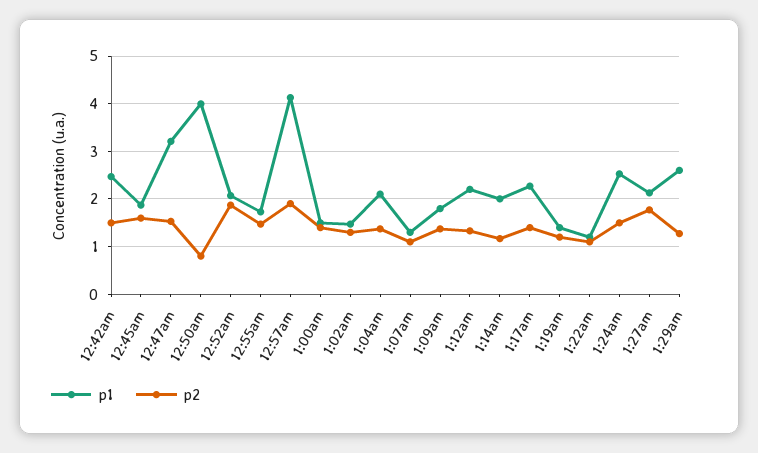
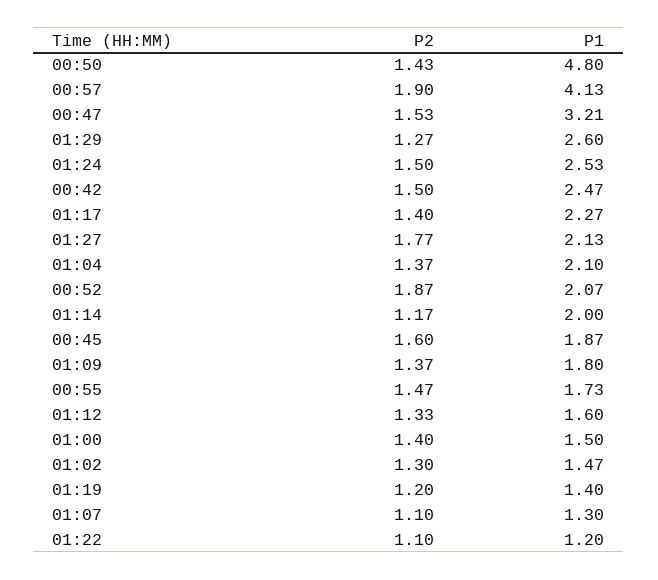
  {
    "p1": {
      "12:42am": 2.47,
      "12:45am": 1.87,
      "12:47am": 3.21,
-     "12:50am": 4,
+     "12:50am": 4.8,
      "12:52am": 2.07,
      "12:55am": 1.73,
      "12:57am": 4.13,
      "1:00am": 1.5,
      "1:02am": 1.47,
      "1:04am": 2.1,
      "1:07am": 1.3,
      "1:09am": 1.8,
-     "1:12am": 2.2,
+     "1:12am": 1.6,
      "1:14am": 2,
      "1:17am": 2.27,
      "1:19am": 1.4,
      "1:22am": 1.2,
      "1:24am": 2.53,
      "1:27am": 2.13,
      "1:29am": 2.6
    },
    "p2": {
      "12:42am": 1.5,
      "12:45am": 1.6,
      "12:47am": 1.53,
-     "12:50am": 0.8,
+     "12:50am": 1.43,
      "12:52am": 1.87,
      "12:55am": 1.47,
      "12:57am": 1.9,
      "1:00am": 1.4,
      "1:02am": 1.3,
      "1:04am": 1.37,
      "1:07am": 1.1,
      "1:09am": 1.37,
      "1:12am": 1.33,
      "1:14am": 1.17,
      "1:17am": 1.4,
      "1:19am": 1.2,
      "1:22am": 1.1,
      "1:24am": 1.5,
      "1:27am": 1.77,
      "1:29am": 1.27
    }
  }

